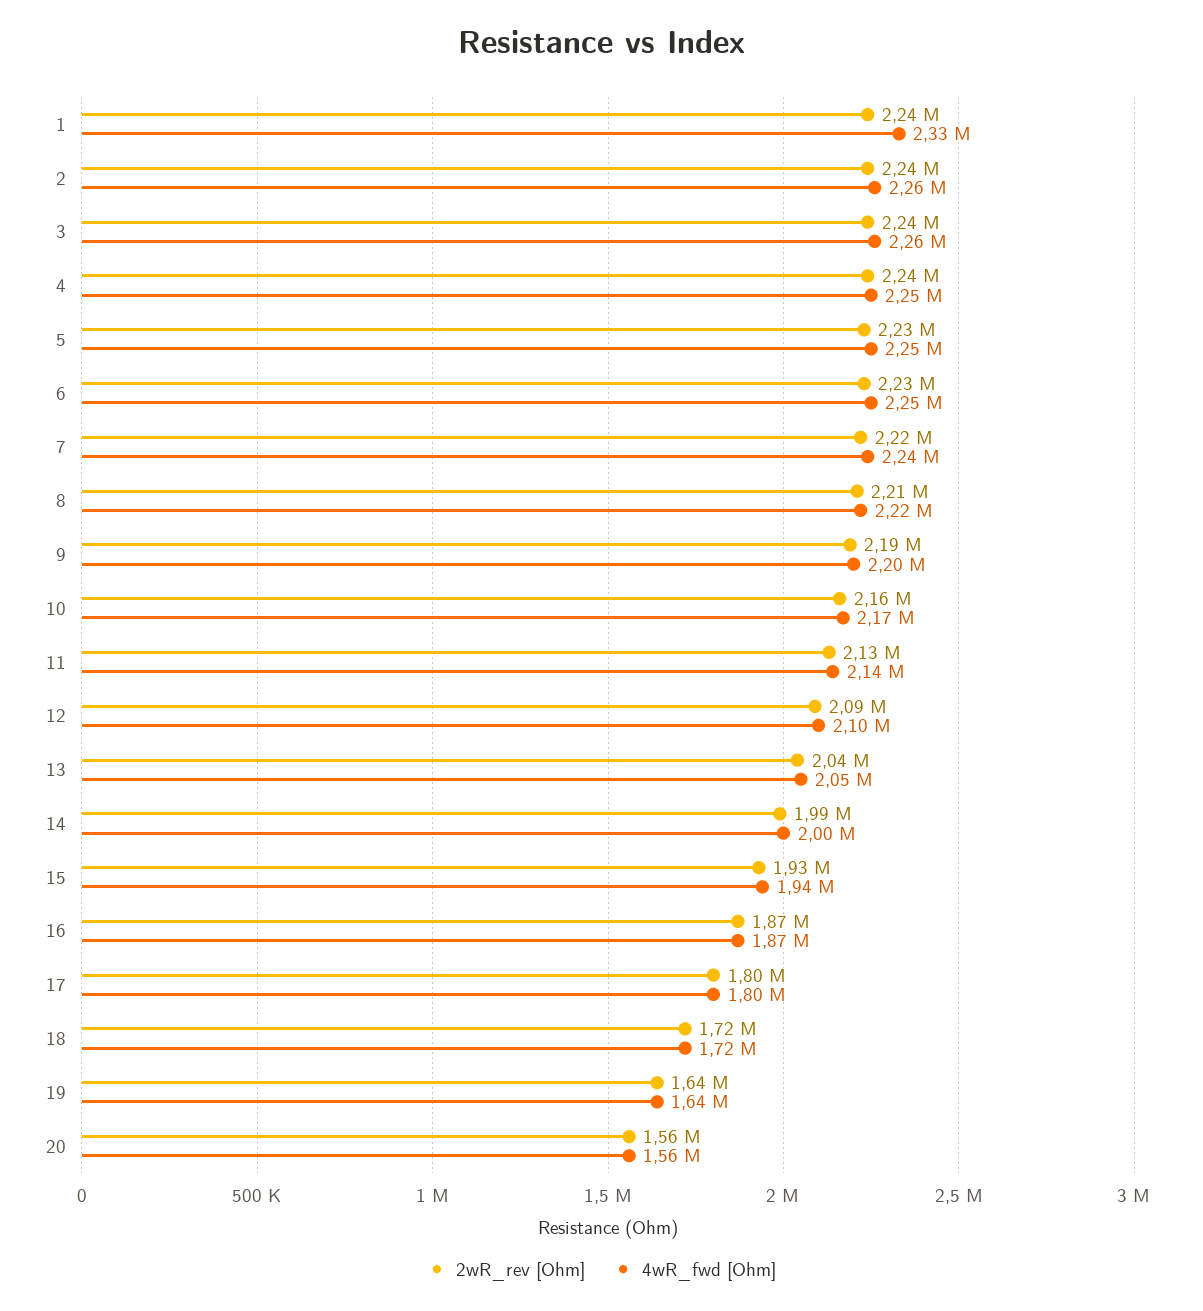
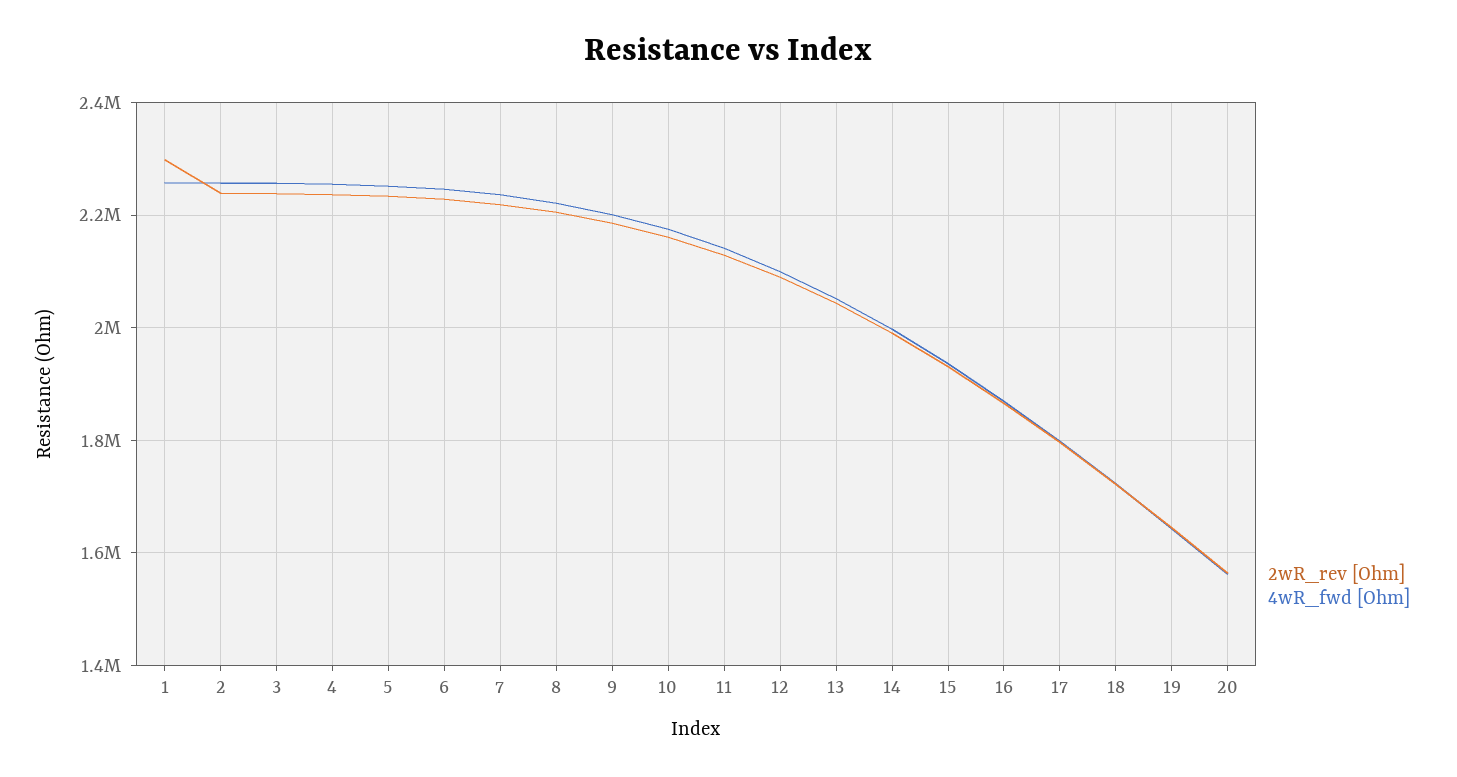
  {
    "2wR_rev [Ohm]": {
-     "1": 2240000,
+     "1": 2300000,
      "2": 2240000,
      "3": 2240000,
      "4": 2240000,
      "5": 2230000,
      "6": 2230000,
      "7": 2220000,
      "8": 2210000,
      "9": 2190000,
      "10": 2160000,
      "11": 2130000,
      "12": 2090000,
      "13": 2040000,
      "14": 1990000,
      "15": 1930000,
      "16": 1870000,
      "17": 1800000,
      "18": 1720000,
      "19": 1640000,
      "20": 1560000
    },
    "4wR_fwd [Ohm]": {
-     "1": 2330000,
+     "1": 2260000,
      "2": 2260000,
      "3": 2260000,
      "4": 2250000,
      "5": 2250000,
      "6": 2250000,
      "7": 2240000,
      "8": 2220000,
      "9": 2200000,
      "10": 2170000,
      "11": 2140000,
      "12": 2100000,
      "13": 2050000,
      "14": 2000000,
      "15": 1940000,
      "16": 1870000,
      "17": 1800000,
      "18": 1720000,
      "19": 1640000,
      "20": 1560000
    }
  }

